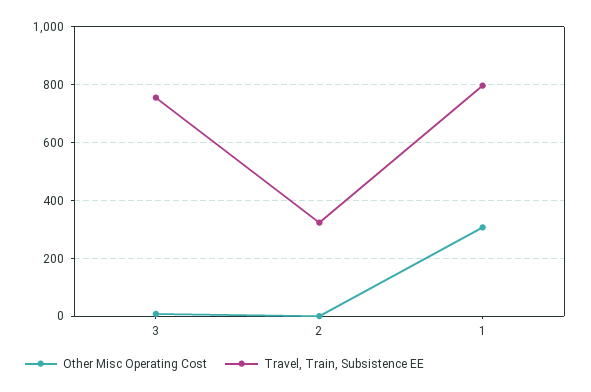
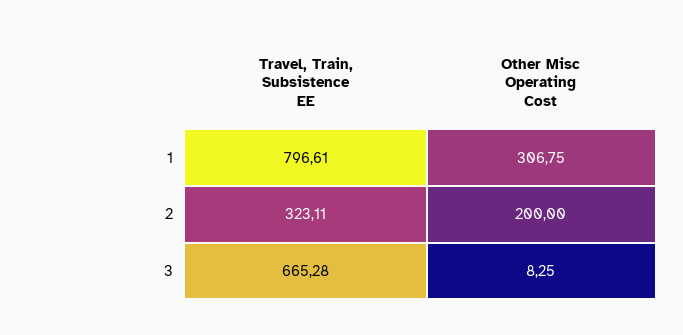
  {
    "Other Misc Operating Cost": {
      "3": 8.25,
-     "2": 0,
+     "2": 200,
      "1": 306.75
    },
    "Travel, Train, Subsistence EE": {
-     "3": 750,
+     "3": 665.28,
      "2": 323.11,
      "1": 796.61
    }
  }

